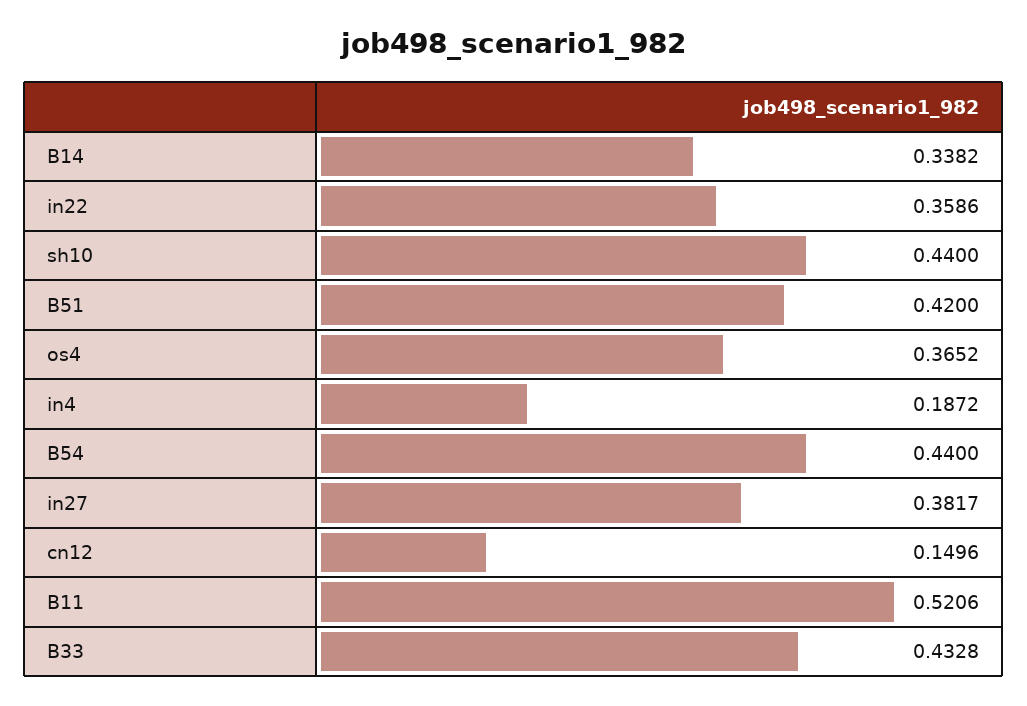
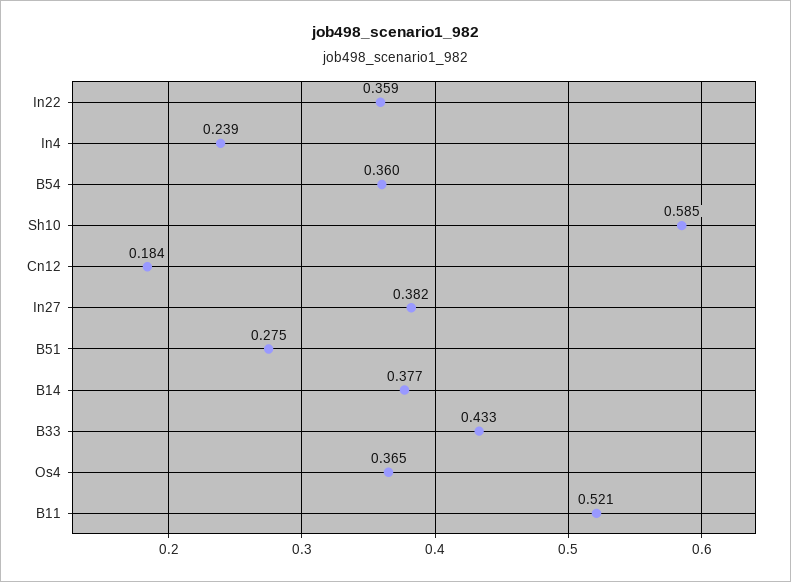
  {
-   "B14": 0.3382,
+   "B14": 0.377,
    "in22": 0.3586,
-   "sh10": 0.44,
+   "sh10": 0.585,
-   "B51": 0.42,
+   "B51": 0.275,
    "os4": 0.3652,
-   "in4": 0.1872,
+   "in4": 0.239,
-   "B54": 0.44,
+   "B54": 0.36,
    "in27": 0.3817,
-   "cn12": 0.1496,
+   "cn12": 0.184,
    "B11": 0.5206,
    "B33": 0.4328
  }

